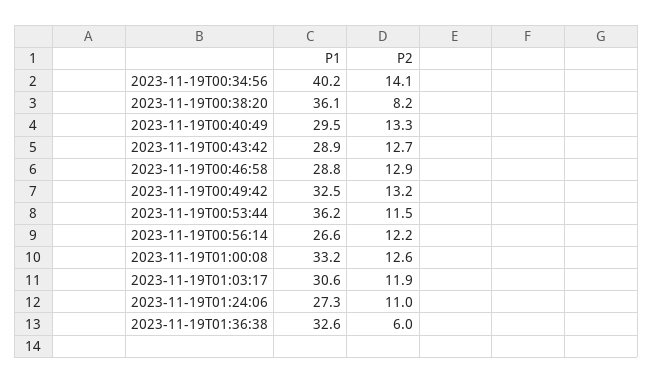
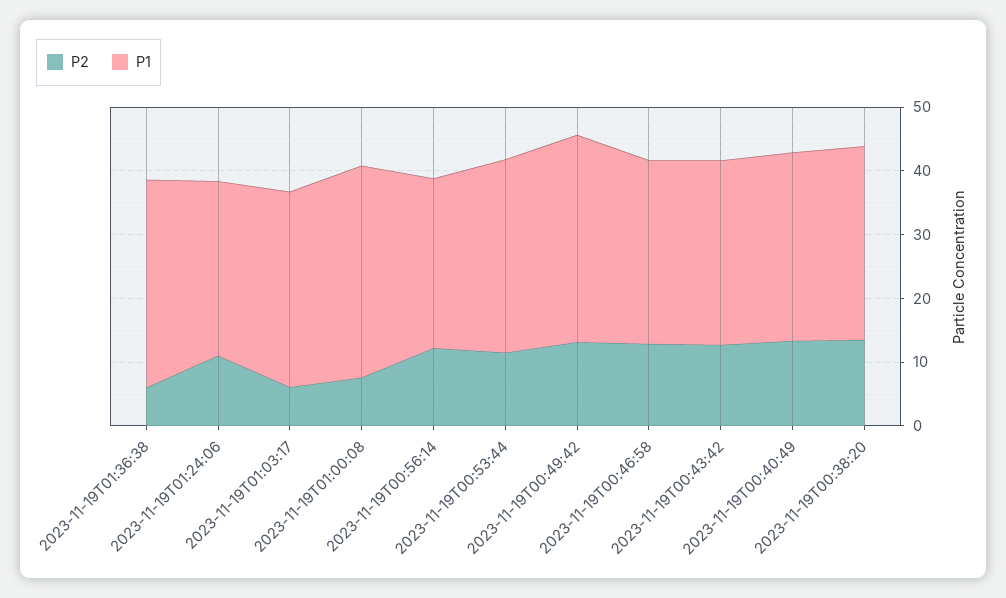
  {
    "P1": {
-     "2023-11-19T00:34:56": 40.2,
-     "2023-11-19T00:38:20": 36.1,
+     "2023-11-19T00:38:20": 30,
      "2023-11-19T00:40:49": 29.5,
      "2023-11-19T00:43:42": 28.9,
      "2023-11-19T00:46:58": 28.8,
      "2023-11-19T00:49:42": 32.5,
-     "2023-11-19T00:53:44": 36.2,
+     "2023-11-19T00:53:44": 30,
      "2023-11-19T00:56:14": 26.6,
      "2023-11-19T01:00:08": 33.2,
      "2023-11-19T01:03:17": 30.6,
      "2023-11-19T01:24:06": 27.3,
      "2023-11-19T01:36:38": 32.6
    },
    "P2": {
-     "2023-11-19T00:34:56": 14.1,
-     "2023-11-19T00:38:20": 8.2,
+     "2023-11-19T00:38:20": 14,
      "2023-11-19T00:40:49": 13.3,
      "2023-11-19T00:43:42": 12.7,
      "2023-11-19T00:46:58": 12.9,
      "2023-11-19T00:49:42": 13.2,
      "2023-11-19T00:53:44": 11.5,
      "2023-11-19T00:56:14": 12.2,
-     "2023-11-19T01:00:08": 12.6,
+     "2023-11-19T01:00:08": 8,
-     "2023-11-19T01:03:17": 11.9,
+     "2023-11-19T01:03:17": 6,
      "2023-11-19T01:24:06": 11,
      "2023-11-19T01:36:38": 6
    }
  }

